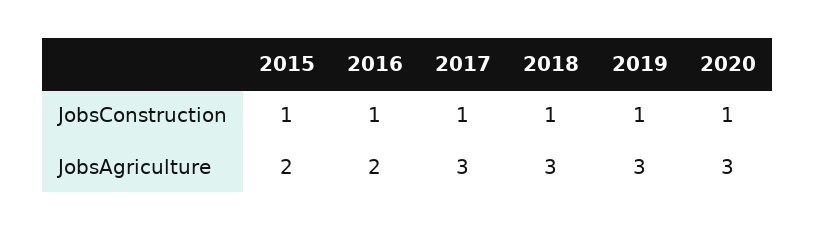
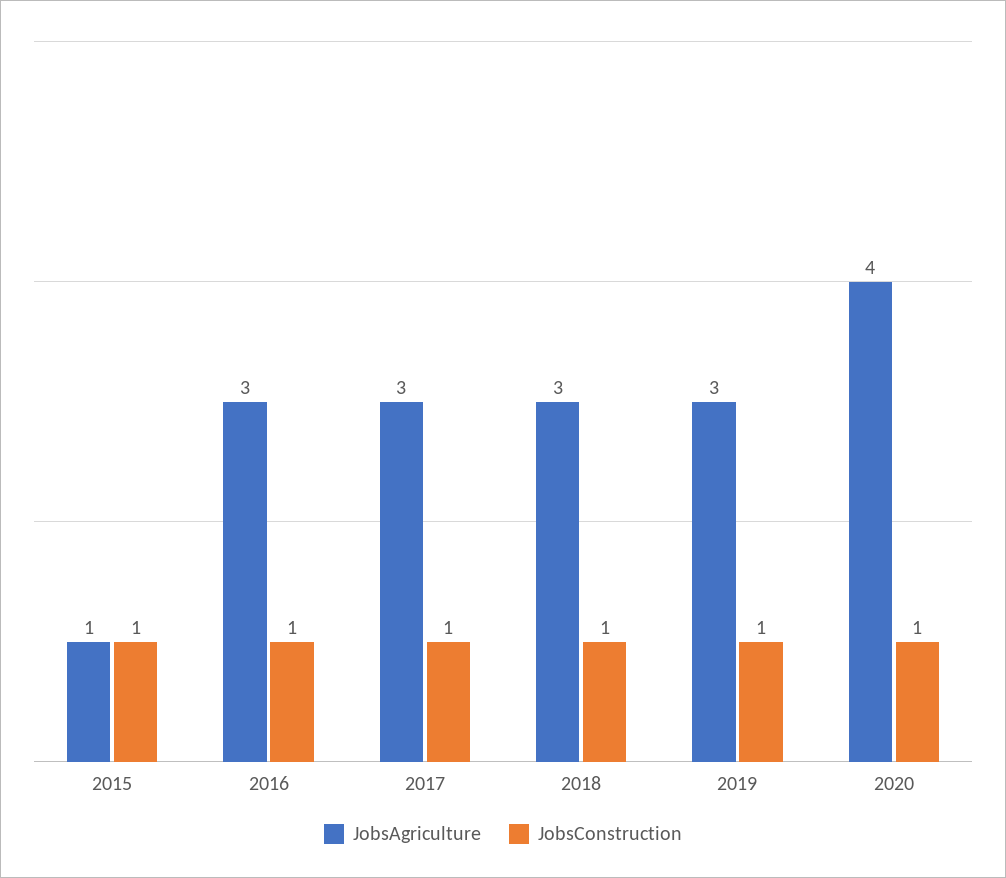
  {
    "JobsConstruction": {
      "2015": 1,
      "2016": 1,
      "2017": 1,
      "2018": 1,
      "2019": 1,
      "2020": 1
    },
    "JobsAgriculture": {
-     "2015": 2,
+     "2015": 1,
-     "2016": 2,
+     "2016": 3,
      "2017": 3,
      "2018": 3,
      "2019": 3,
-     "2020": 3
+     "2020": 4
    }
  }

